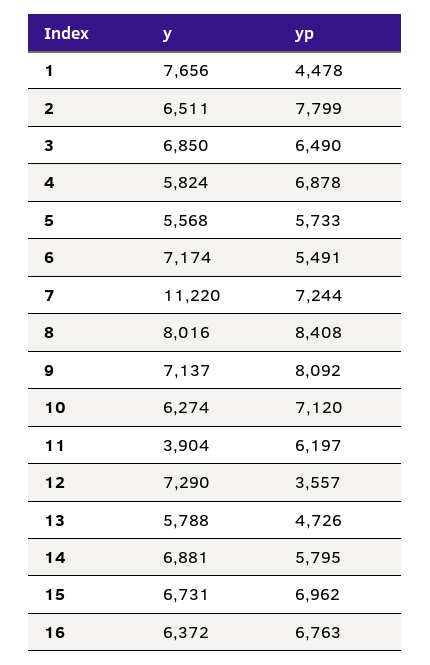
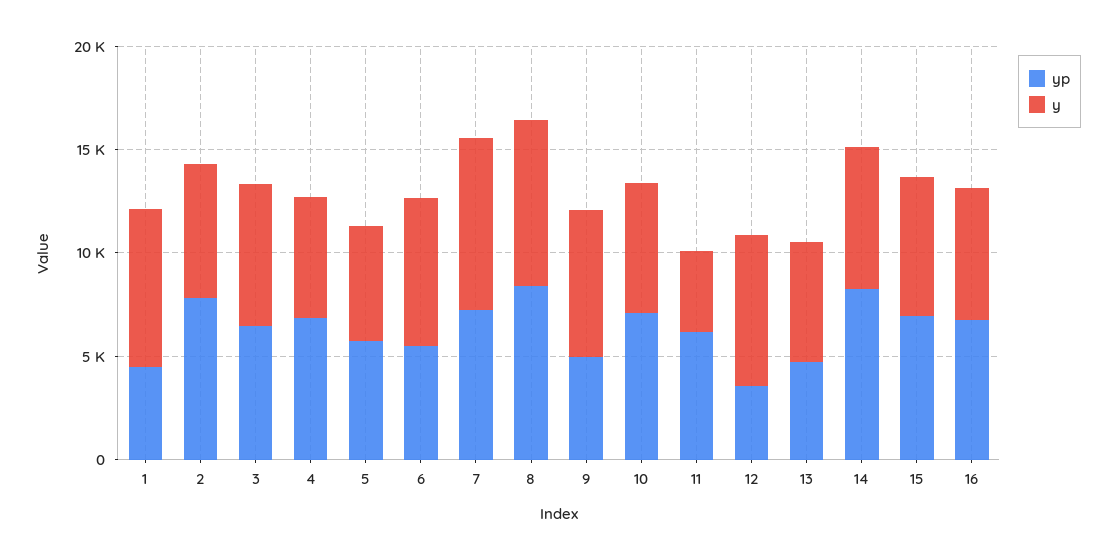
  {
    "y": {
      "1": 7656,
      "2": 6511,
      "3": 6850,
      "4": 5824,
      "5": 5568,
      "6": 7174,
-     "7": 11220,
+     "7": 8000,
      "8": 8016,
      "9": 7137,
      "10": 6274,
      "11": 3904,
      "12": 7290,
      "13": 5788,
      "14": 6881,
      "15": 6731,
      "16": 6372
    },
    "yp": {
      "1": 4478,
      "2": 7799,
      "3": 6490,
      "4": 6878,
      "5": 5733,
      "6": 5491,
      "7": 7244,
      "8": 8408,
-     "9": 8092,
+     "9": 5000,
      "10": 7120,
      "11": 6197,
      "12": 3557,
      "13": 4726,
-     "14": 5795,
+     "14": 8000,
      "15": 6962,
      "16": 6763
    }
  }

